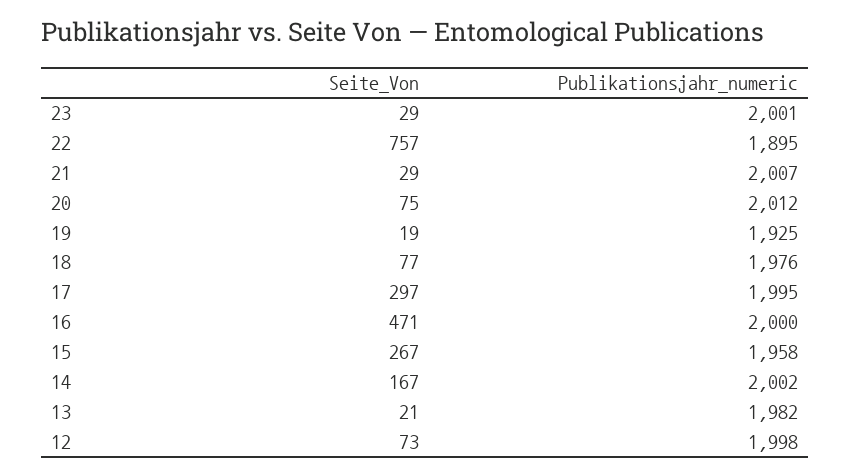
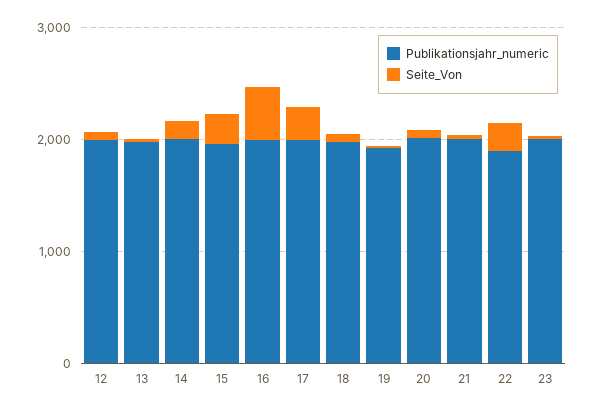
  {
    "Seite_Von": {
      "23": 29,
-     "22": 757,
+     "22": 200,
      "21": 29,
      "20": 75,
      "19": 19,
      "18": 77,
      "17": 297,
      "16": 471,
      "15": 267,
      "14": 167,
      "13": 21,
      "12": 73
    },
    "Publikationsjahr_numeric": {
      "23": 2001,
      "22": 1895,
      "21": 2007,
      "20": 2012,
      "19": 1925,
      "18": 1976,
      "17": 1995,
      "16": 2000,
      "15": 1958,
      "14": 2002,
      "13": 1982,
      "12": 1998
    }
  }

